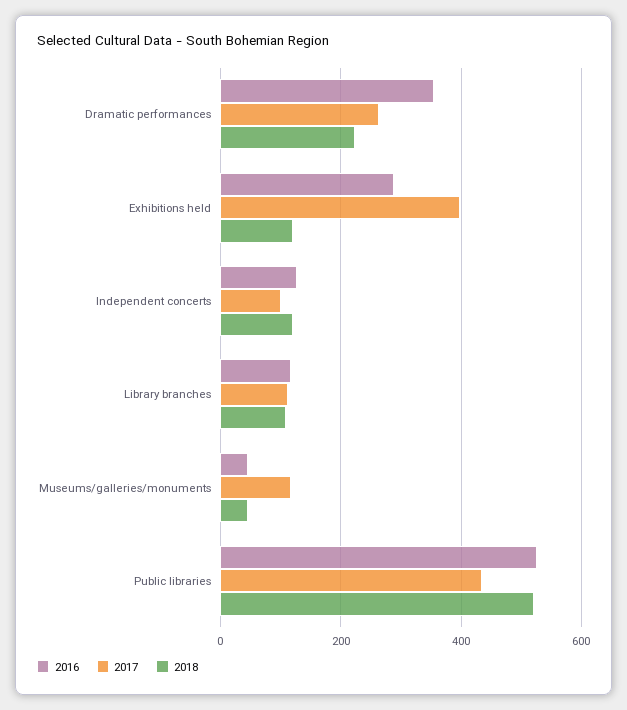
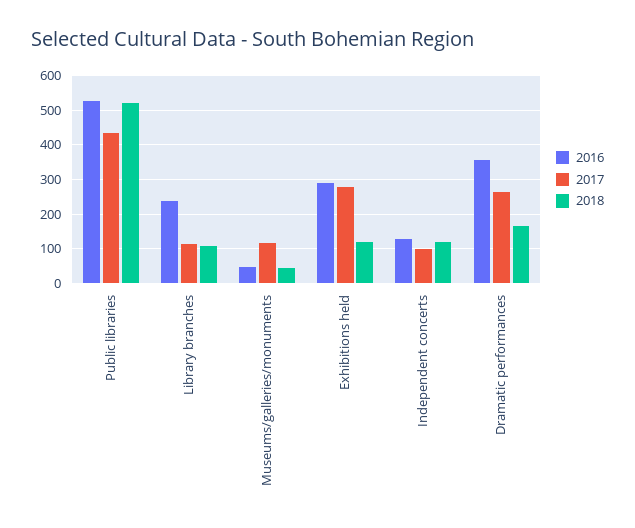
  {
    "2016": {
      "Dramatic performances": 360,
      "Exhibitions held": 280,
      "Independent concerts": 120,
-     "Library branches": 120,
+     "Library branches": 240,
      "Museums/galleries/monuments": 40,
      "Public libraries": 520
    },
    "2017": {
      "Dramatic performances": 260,
-     "Exhibitions held": 400,
+     "Exhibitions held": 280,
      "Independent concerts": 100,
      "Library branches": 120,
      "Museums/galleries/monuments": 120,
      "Public libraries": 440
    },
    "2018": {
-     "Dramatic performances": 220,
+     "Dramatic performances": 160,
      "Exhibitions held": 120,
      "Independent concerts": 120,
      "Library branches": 100,
      "Museums/galleries/monuments": 40,
      "Public libraries": 520
    }
  }

